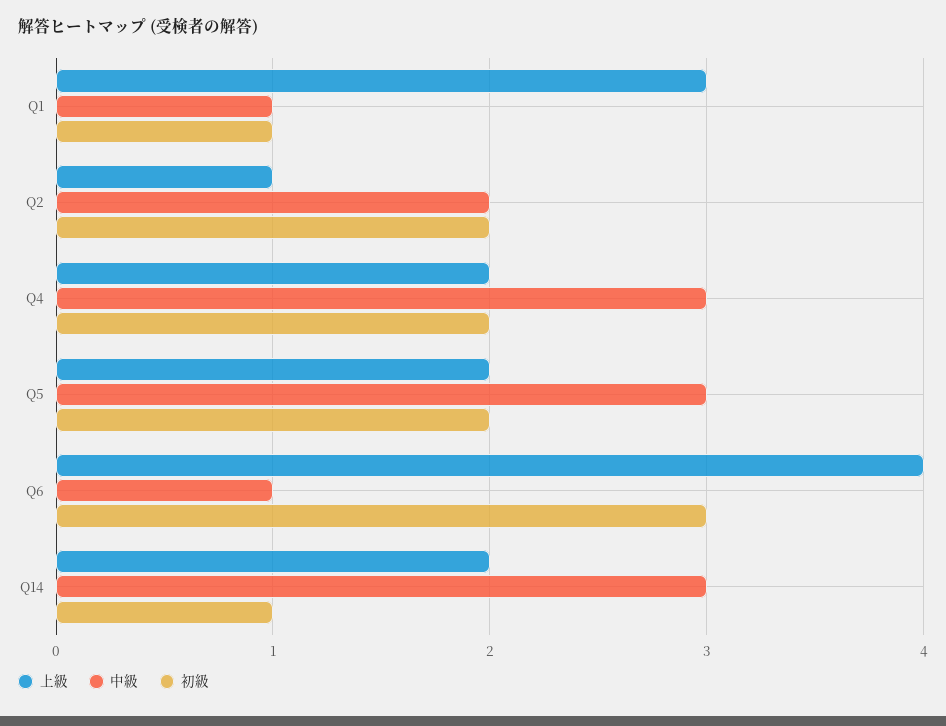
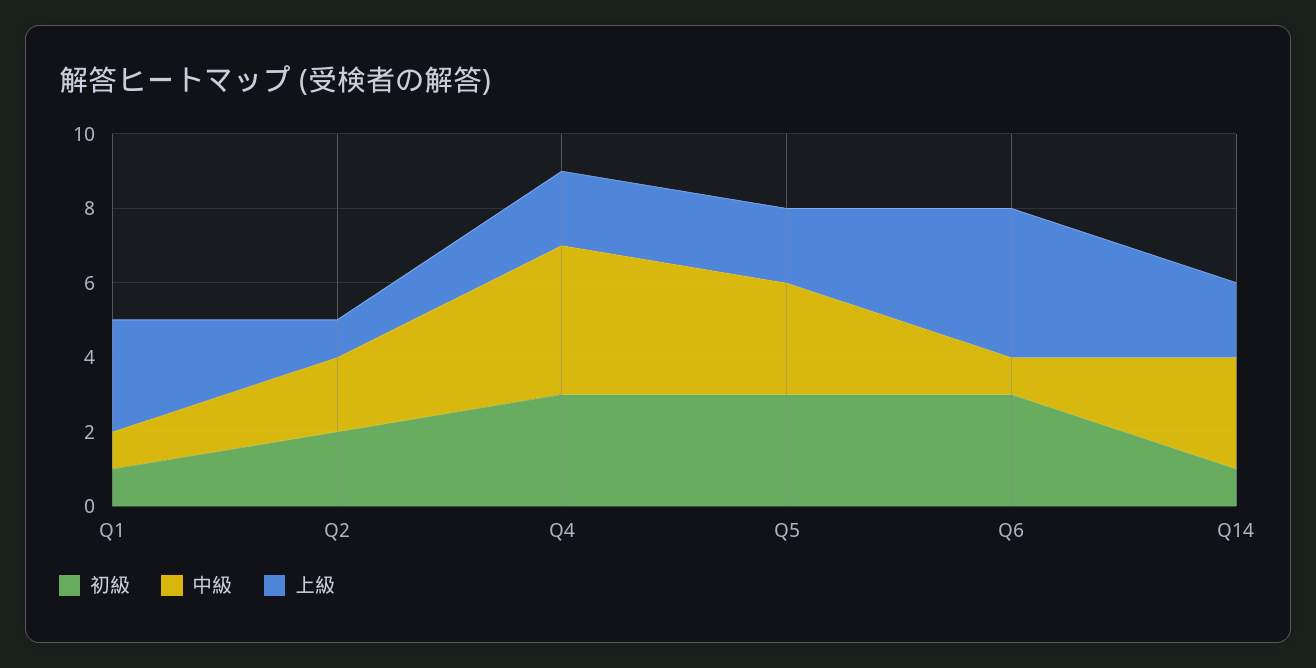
  {
    "上級": {
      "Q1": 3,
      "Q2": 1,
      "Q4": 2,
      "Q5": 2,
      "Q6": 4,
      "Q14": 2
    },
    "中級": {
      "Q1": 1,
      "Q2": 2,
-     "Q4": 3,
+     "Q4": 4,
      "Q5": 3,
      "Q6": 1,
      "Q14": 3
    },
    "初級": {
      "Q1": 1,
      "Q2": 2,
-     "Q4": 2,
+     "Q4": 3,
-     "Q5": 2,
+     "Q5": 3,
      "Q6": 3,
      "Q14": 1
    }
  }

